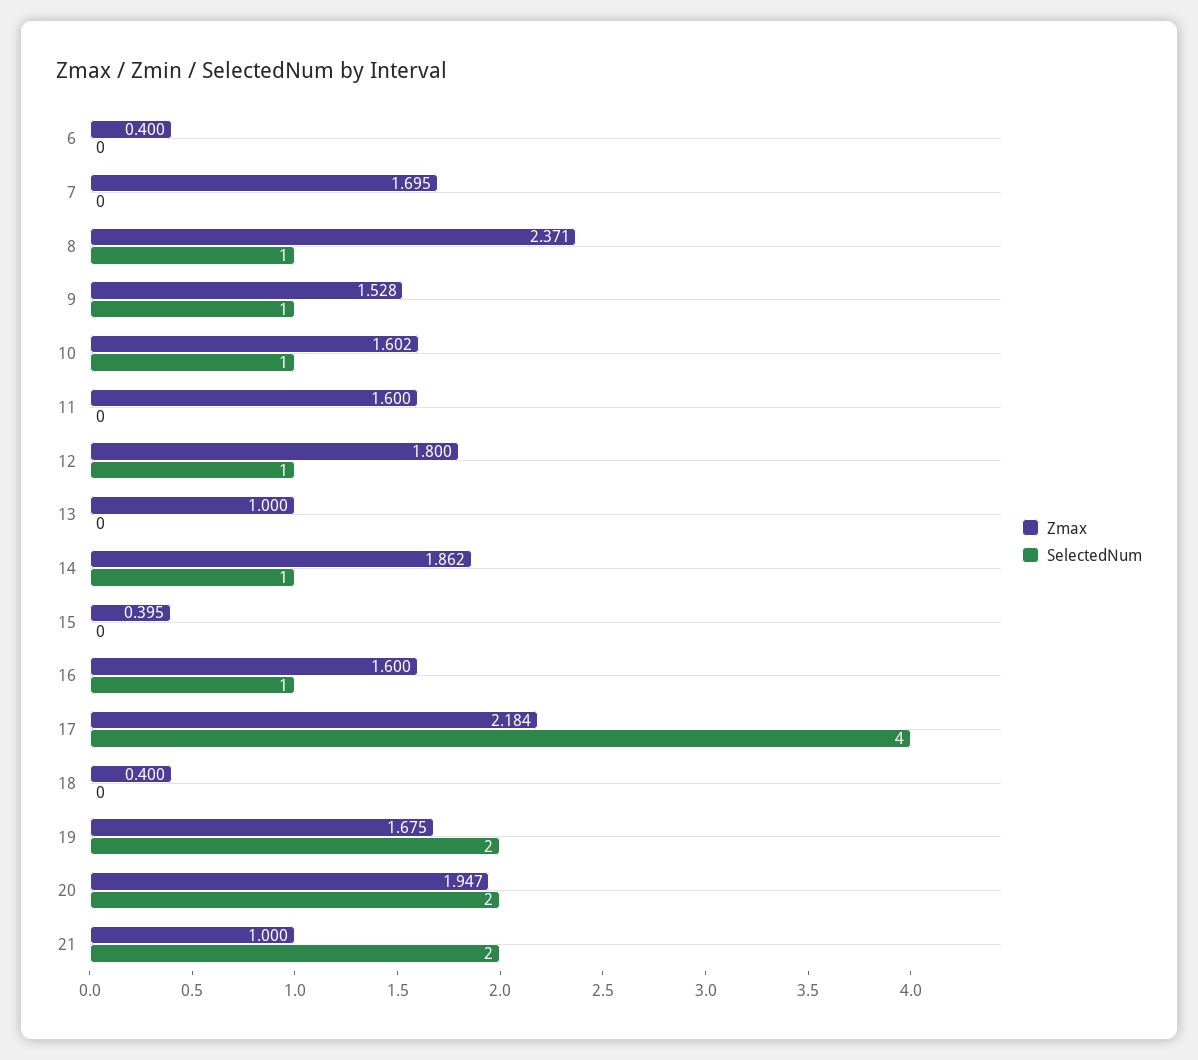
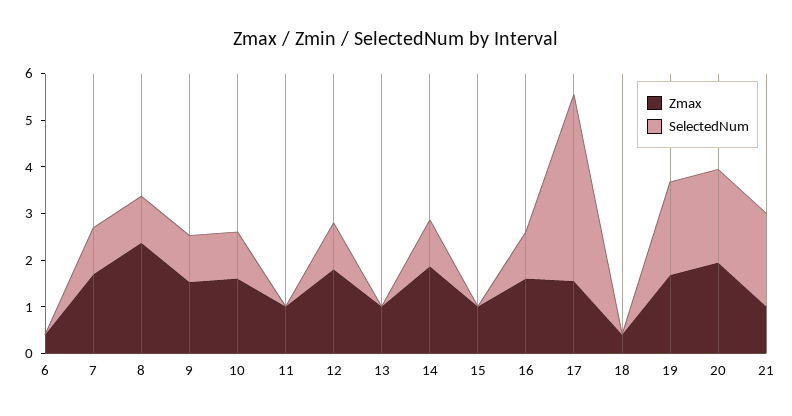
  {
    "Zmax": {
      "6": 0.4,
      "7": 1.695,
      "8": 2.371,
      "9": 1.528,
      "10": 1.602,
-     "11": 1.6,
+     "11": 1,
      "12": 1.8,
      "13": 1,
      "14": 1.862,
-     "15": 0.395,
+     "15": 1,
      "16": 1.6,
-     "17": 2.184,
+     "17": 1.6,
      "18": 0.4,
      "19": 1.675,
      "20": 1.947,
      "21": 1
    },
    "SelectedNum": {
      "6": 0,
-     "7": 0,
+     "7": 1,
      "8": 1,
      "9": 1,
      "10": 1,
      "11": 0,
      "12": 1,
      "13": 0,
      "14": 1,
      "15": 0,
      "16": 1,
      "17": 4,
      "18": 0,
      "19": 2,
      "20": 2,
      "21": 2
    }
  }

